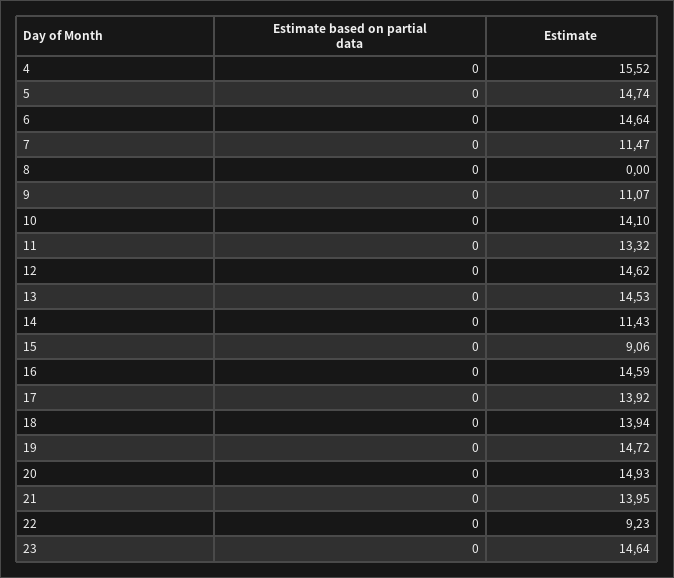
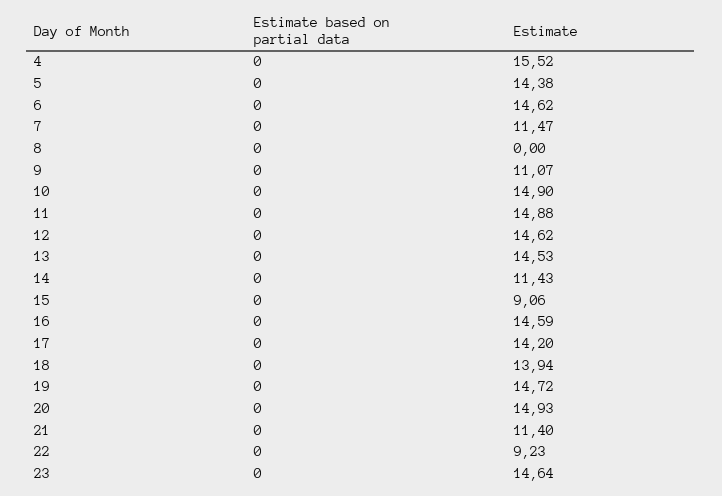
  {
    "Estimate based on partial data": {
      "4": 0,
      "5": 0,
      "6": 0,
      "7": 0,
      "8": 0,
      "9": 0,
      "10": 0,
      "11": 0,
      "12": 0,
      "13": 0,
      "14": 0,
      "15": 0,
      "16": 0,
      "17": 0,
      "18": 0,
      "19": 0,
      "20": 0,
      "21": 0,
      "22": 0,
      "23": 0
    },
    "Estimate": {
      "4": 15.52,
-     "5": 14.74,
+     "5": 14.38,
-     "6": 14.64,
+     "6": 14.62,
      "7": 11.47,
      "8": 0,
      "9": 11.07,
-     "10": 14.1,
+     "10": 14.9,
-     "11": 13.32,
+     "11": 14.88,
      "12": 14.62,
      "13": 14.53,
      "14": 11.43,
      "15": 9.06,
      "16": 14.59,
-     "17": 13.92,
+     "17": 14.2,
      "18": 13.94,
      "19": 14.72,
      "20": 14.93,
-     "21": 13.95,
+     "21": 11.4,
      "22": 9.23,
      "23": 14.64
    }
  }

